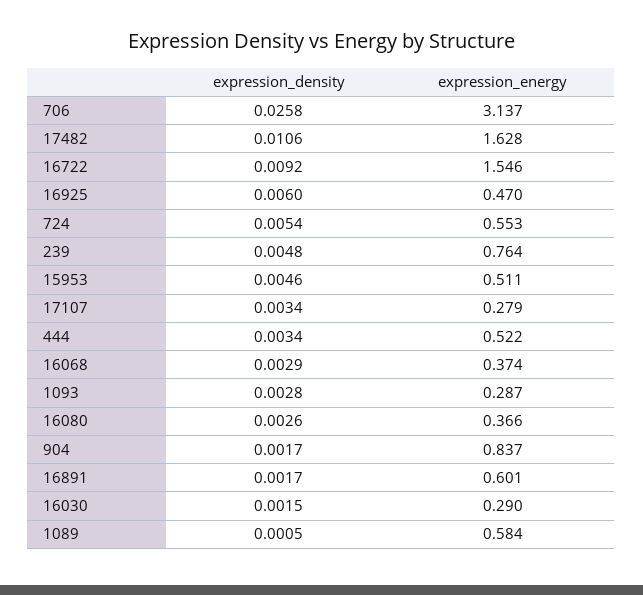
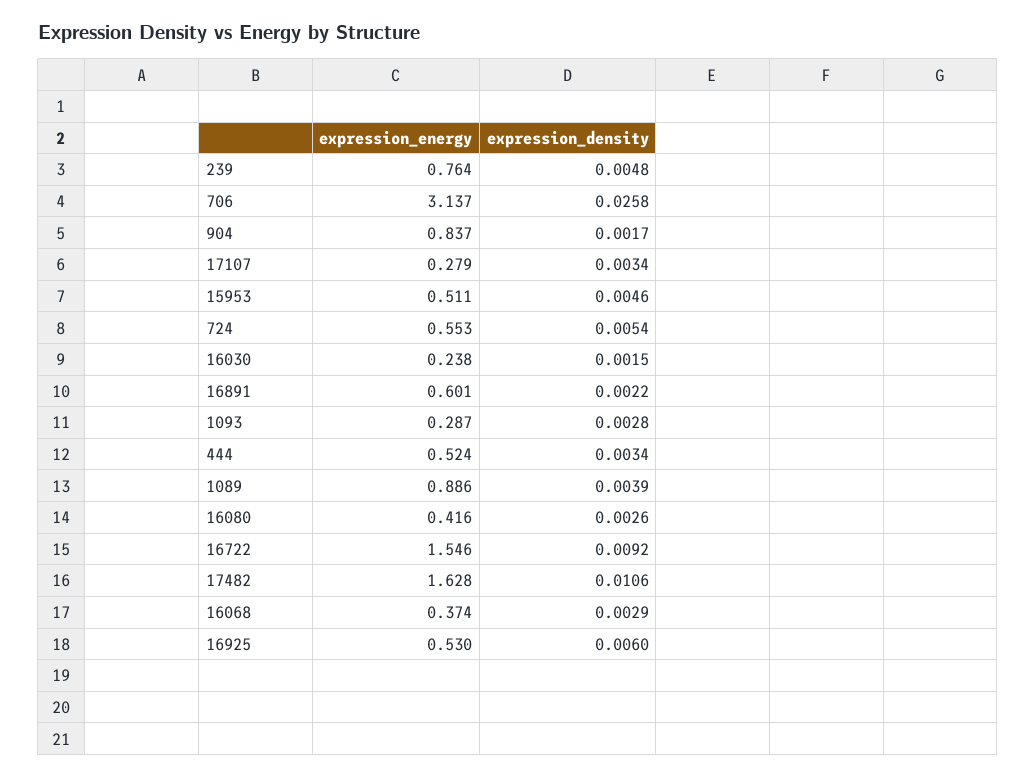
  {
    "expression_density": {
      "706": 0.0258,
      "17482": 0.0106,
      "16722": 0.0092,
      "16925": 0.006,
      "724": 0.0054,
      "239": 0.0048,
      "15953": 0.0046,
      "17107": 0.0034,
      "444": 0.0034,
      "16068": 0.0029,
      "1093": 0.0028,
      "16080": 0.0026,
      "904": 0.0017,
-     "16891": 0.0017,
+     "16891": 0.0022,
      "16030": 0.0015,
-     "1089": 0.0005
+     "1089": 0.0039
    },
    "expression_energy": {
      "706": 3.137,
      "17482": 1.628,
      "16722": 1.546,
-     "16925": 0.47,
+     "16925": 0.53,
      "724": 0.553,
      "239": 0.764,
      "15953": 0.511,
      "17107": 0.279,
-     "444": 0.522,
+     "444": 0.524,
      "16068": 0.374,
      "1093": 0.287,
-     "16080": 0.366,
+     "16080": 0.416,
      "904": 0.837,
      "16891": 0.601,
-     "16030": 0.29,
+     "16030": 0.238,
-     "1089": 0.584
+     "1089": 0.886
    }
  }

